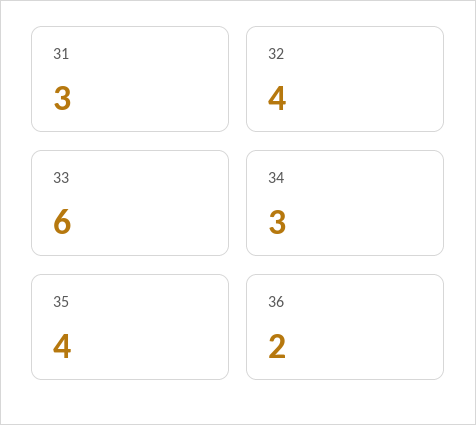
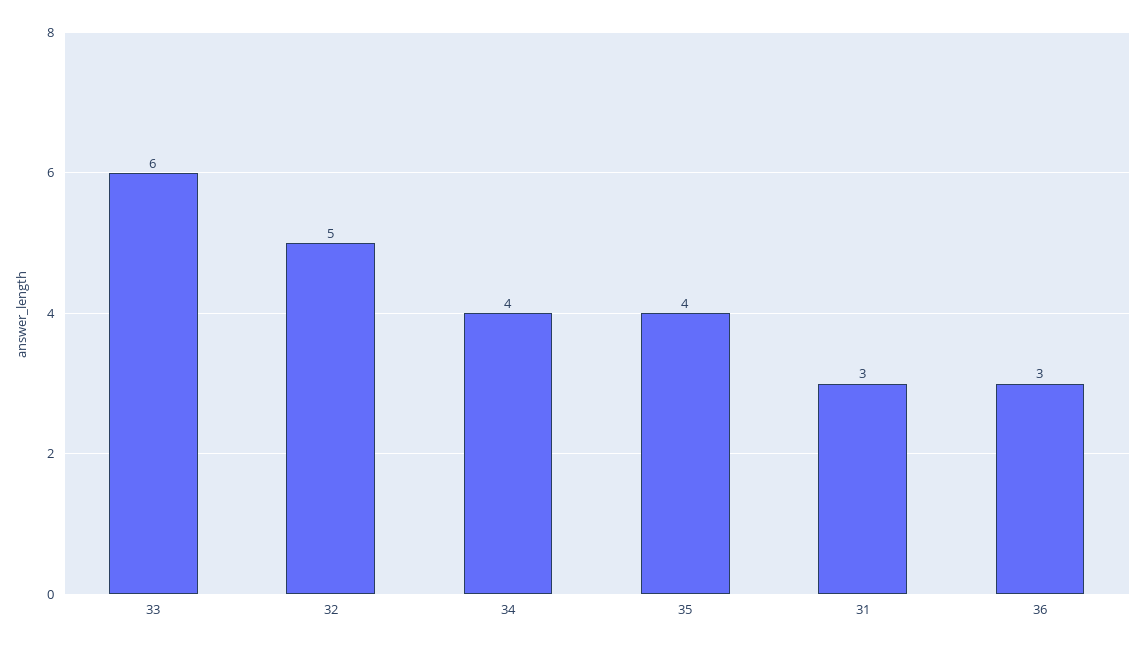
  {
    "31": 3,
-   "32": 4,
+   "32": 5,
    "33": 6,
-   "34": 3,
+   "34": 4,
    "35": 4,
-   "36": 2
+   "36": 3
  }

